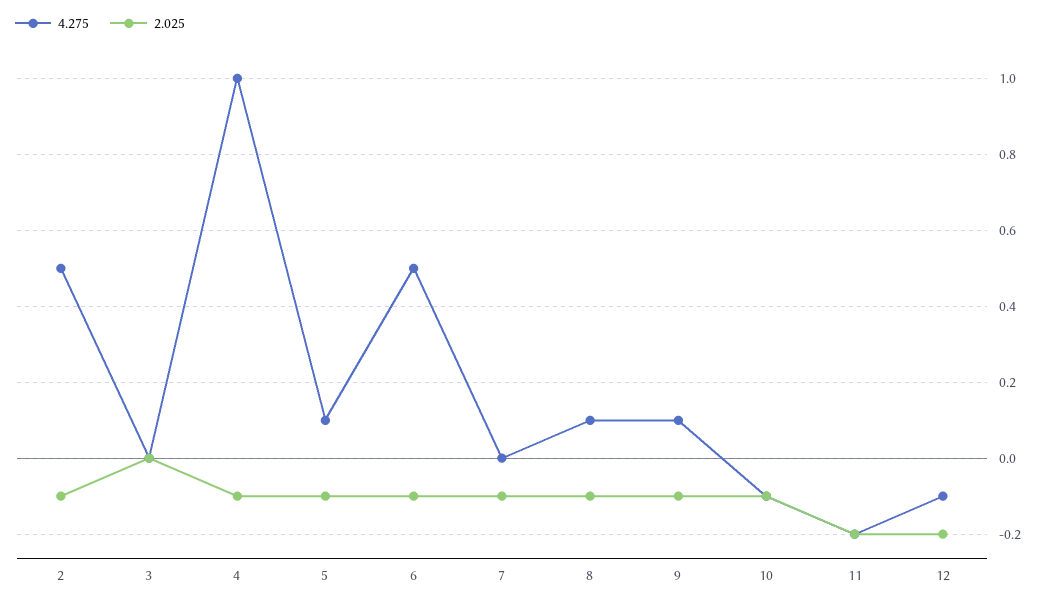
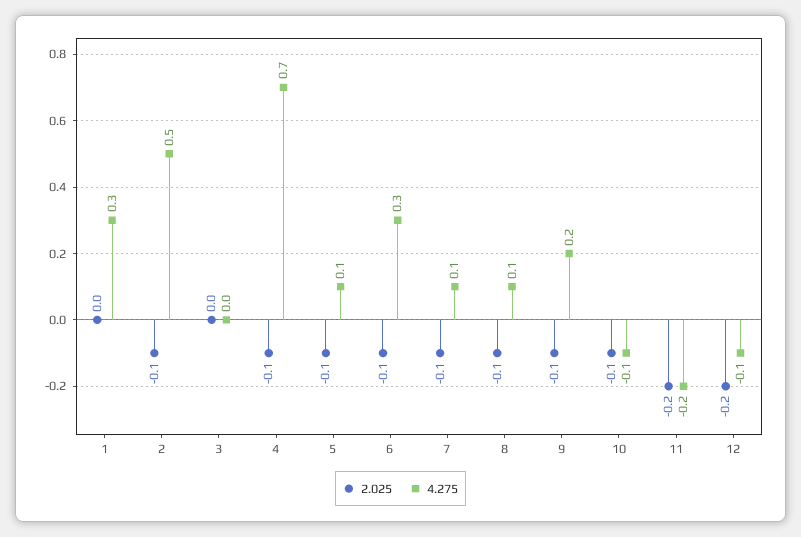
  {
    "4.275": {
      "2": 0.5,
      "3": 0,
-     "4": 1,
+     "4": 0.7,
      "5": 0.1,
-     "6": 0.5,
+     "6": 0.3,
-     "7": 0,
+     "7": 0.1,
      "8": 0.1,
-     "9": 0.1,
+     "9": 0.2,
      "10": -0.1,
      "11": -0.2,
-     "12": -0.1
+     "12": -0.1,
+     "1": 0.3
    },
    "2.025": {
      "2": -0.1,
      "3": 0,
      "4": -0.1,
      "5": -0.1,
      "6": -0.1,
      "7": -0.1,
      "8": -0.1,
      "9": -0.1,
      "10": -0.1,
      "11": -0.2,
-     "12": -0.2
+     "12": -0.2,
+     "1": 0
    }
  }

